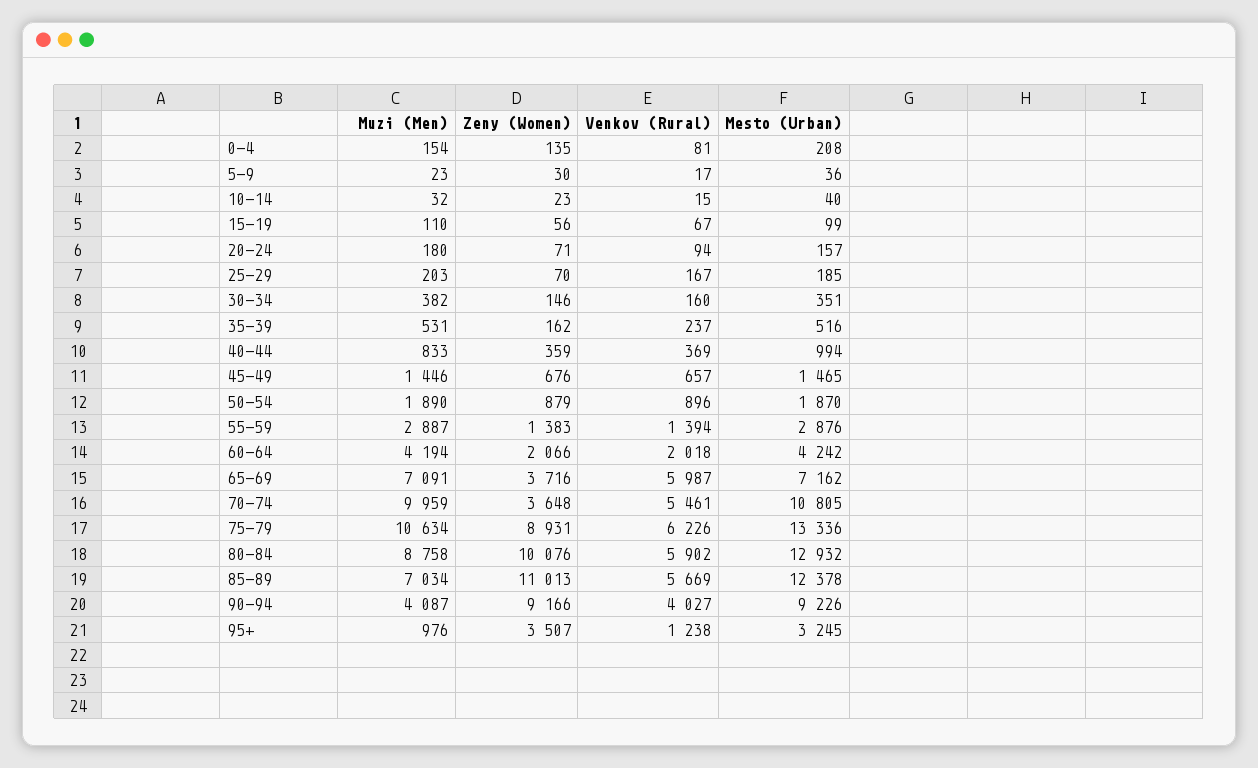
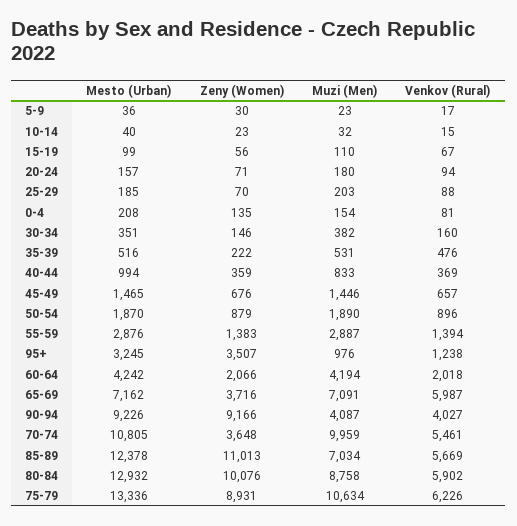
  {
    "Muzi (Men)": {
      "0-4": 154,
      "5-9": 23,
      "10-14": 32,
      "15-19": 110,
      "20-24": 180,
      "25-29": 203,
      "30-34": 382,
      "35-39": 531,
      "40-44": 833,
      "45-49": 1446,
      "50-54": 1890,
      "55-59": 2887,
      "60-64": 4194,
      "65-69": 7091,
      "70-74": 9959,
      "75-79": 10634,
      "80-84": 8758,
      "85-89": 7034,
      "90-94": 4087,
      "95+": 976
    },
    "Zeny (Women)": {
      "0-4": 135,
      "5-9": 30,
      "10-14": 23,
      "15-19": 56,
      "20-24": 71,
      "25-29": 70,
      "30-34": 146,
-     "35-39": 162,
+     "35-39": 222,
      "40-44": 359,
      "45-49": 676,
      "50-54": 879,
      "55-59": 1383,
      "60-64": 2066,
      "65-69": 3716,
      "70-74": 3648,
      "75-79": 8931,
      "80-84": 10076,
      "85-89": 11013,
      "90-94": 9166,
      "95+": 3507
    },
    "Venkov (Rural)": {
      "0-4": 81,
      "5-9": 17,
      "10-14": 15,
      "15-19": 67,
      "20-24": 94,
-     "25-29": 167,
+     "25-29": 88,
      "30-34": 160,
-     "35-39": 237,
+     "35-39": 476,
      "40-44": 369,
      "45-49": 657,
      "50-54": 896,
      "55-59": 1394,
      "60-64": 2018,
      "65-69": 5987,
      "70-74": 5461,
      "75-79": 6226,
      "80-84": 5902,
      "85-89": 5669,
      "90-94": 4027,
      "95+": 1238
    },
    "Mesto (Urban)": {
      "0-4": 208,
      "5-9": 36,
      "10-14": 40,
      "15-19": 99,
      "20-24": 157,
      "25-29": 185,
      "30-34": 351,
      "35-39": 516,
      "40-44": 994,
      "45-49": 1465,
      "50-54": 1870,
      "55-59": 2876,
      "60-64": 4242,
      "65-69": 7162,
      "70-74": 10805,
      "75-79": 13336,
      "80-84": 12932,
      "85-89": 12378,
      "90-94": 9226,
      "95+": 3245
    }
  }

